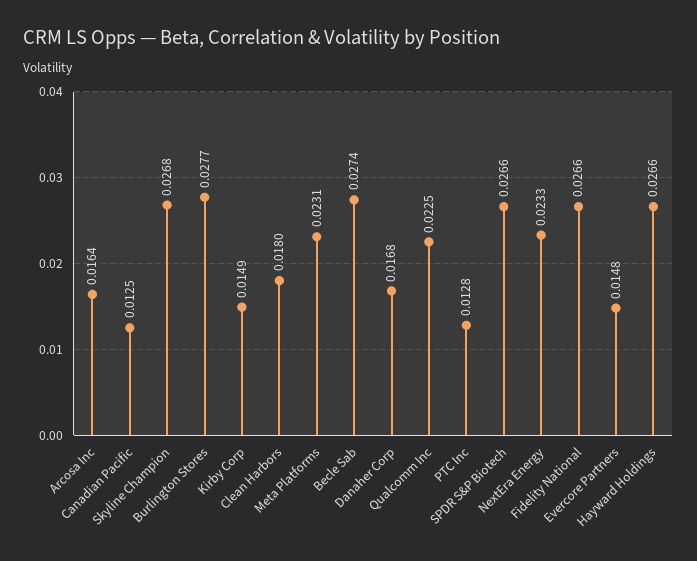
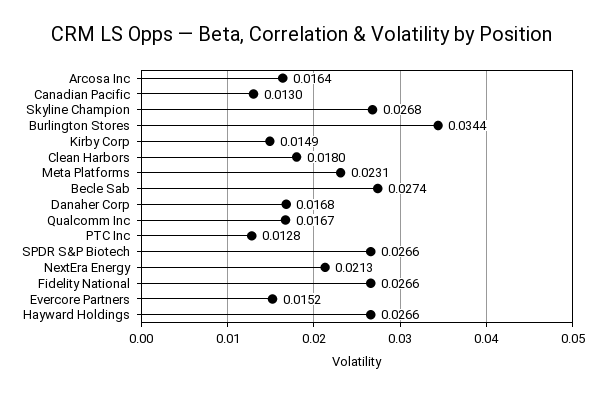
  {
    "Arcosa Inc": 0.0164,
-   "Canadian Pacific": 0.0125,
+   "Canadian Pacific": 0.013,
    "Skyline Champion": 0.0268,
-   "Burlington Stores": 0.0277,
+   "Burlington Stores": 0.0344,
    "Kirby Corp": 0.0149,
    "Clean Harbors": 0.018,
    "Meta Platforms": 0.0231,
    "Becle Sab": 0.0274,
    "Danaher Corp": 0.0168,
-   "Qualcomm Inc": 0.0225,
+   "Qualcomm Inc": 0.0167,
    "PTC Inc": 0.0128,
    "SPDR S&P Biotech": 0.0266,
-   "NextEra Energy": 0.0233,
+   "NextEra Energy": 0.0213,
    "Fidelity National": 0.0266,
-   "Evercore Partners": 0.0148,
+   "Evercore Partners": 0.0152,
    "Hayward Holdings": 0.0266
  }

